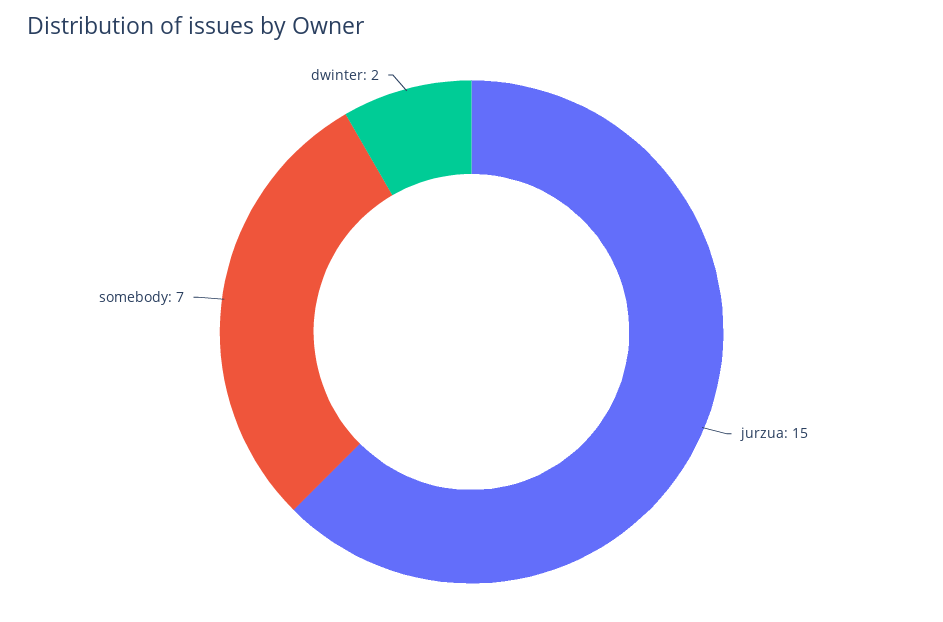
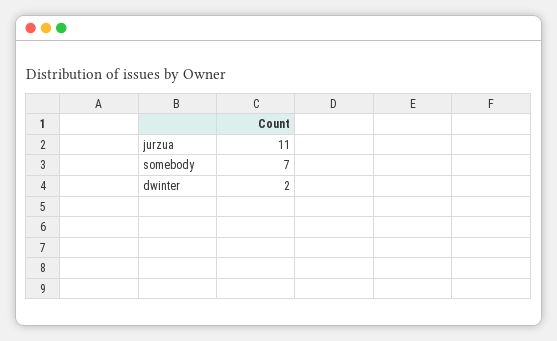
  {
-   "jurzua": 15,
+   "jurzua": 11,
    "somebody": 7,
    "dwinter": 2
  }

